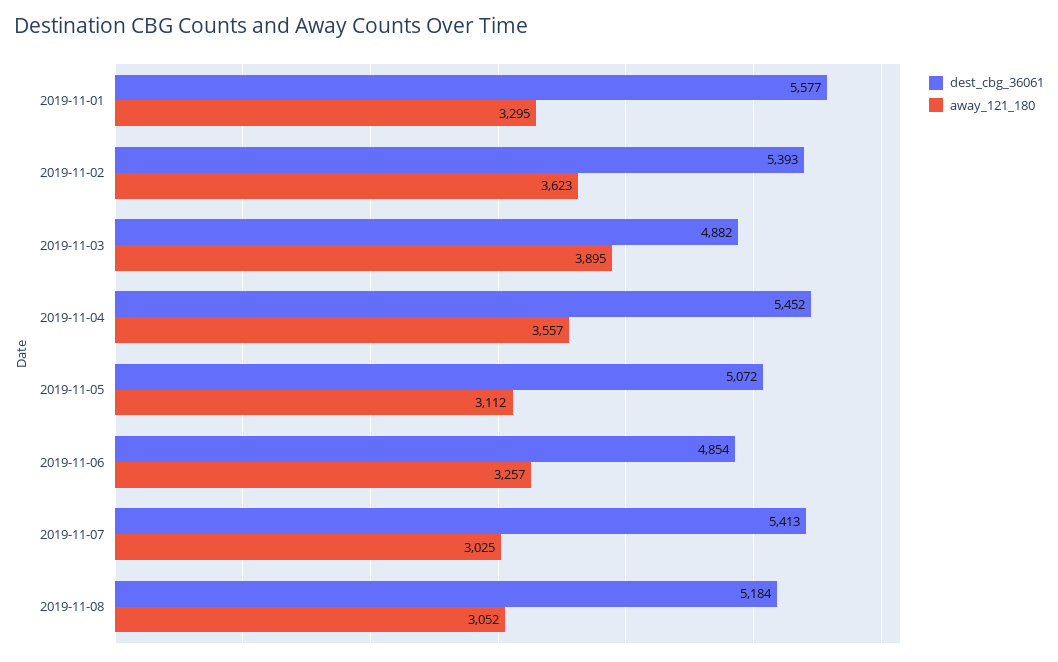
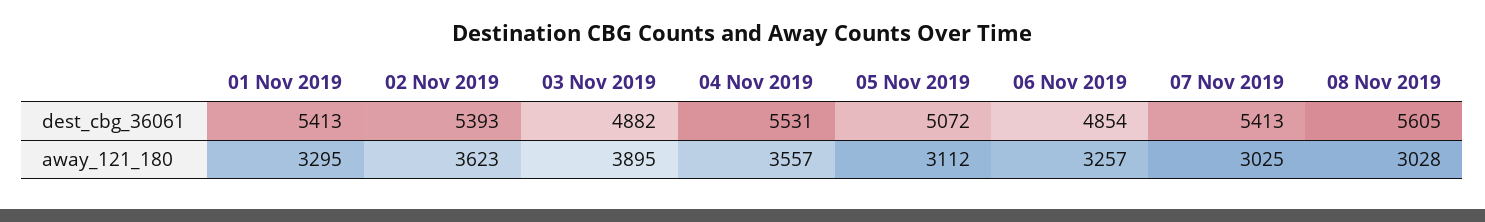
  {
    "dest_cbg_36061": {
-     "2019-11-01": 5577,
+     "2019-11-01": 5413,
      "2019-11-02": 5393,
      "2019-11-03": 4882,
-     "2019-11-04": 5452,
+     "2019-11-04": 5531,
      "2019-11-05": 5072,
      "2019-11-06": 4854,
      "2019-11-07": 5413,
-     "2019-11-08": 5184
+     "2019-11-08": 5605
    },
    "away_121_180": {
      "2019-11-01": 3295,
      "2019-11-02": 3623,
      "2019-11-03": 3895,
      "2019-11-04": 3557,
      "2019-11-05": 3112,
      "2019-11-06": 3257,
      "2019-11-07": 3025,
-     "2019-11-08": 3052
+     "2019-11-08": 3028
    }
  }

